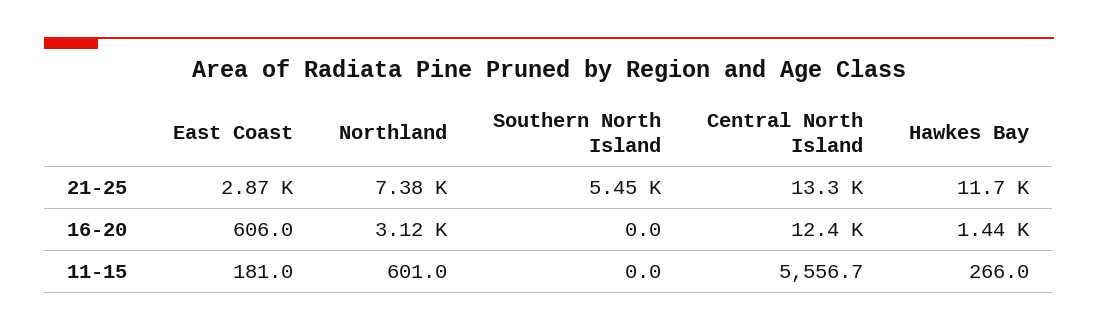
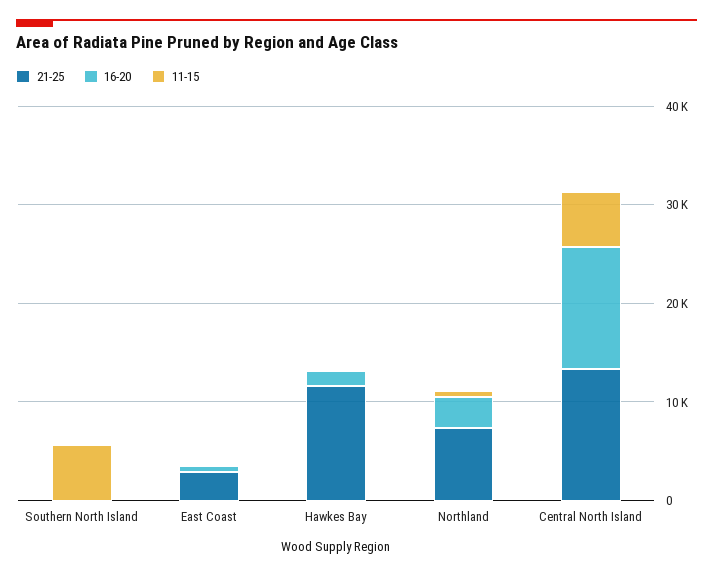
  {
    "21-25": {
      "East Coast": 2870,
      "Northland": 7380,
-     "Southern North Island": 5450,
+     "Southern North Island": 0,
      "Central North Island": 13300,
      "Hawkes Bay": 11700
    },
    "16-20": {
      "East Coast": 606,
      "Northland": 3120,
      "Southern North Island": 0,
      "Central North Island": 12400,
      "Hawkes Bay": 1440
    },
    "11-15": {
      "East Coast": 181,
      "Northland": 601,
-     "Southern North Island": 0,
+     "Southern North Island": 6000,
      "Central North Island": 5556.7,
      "Hawkes Bay": 266
    }
  }

